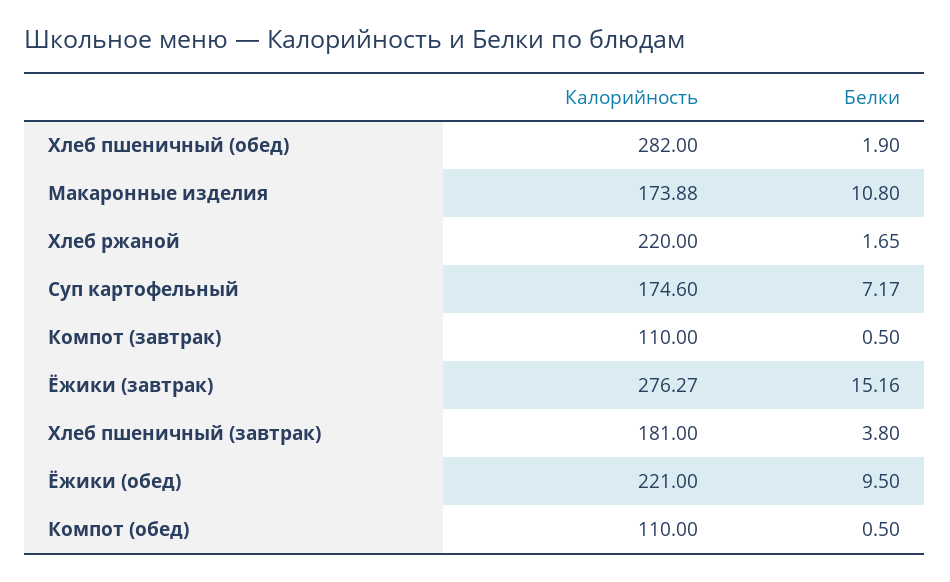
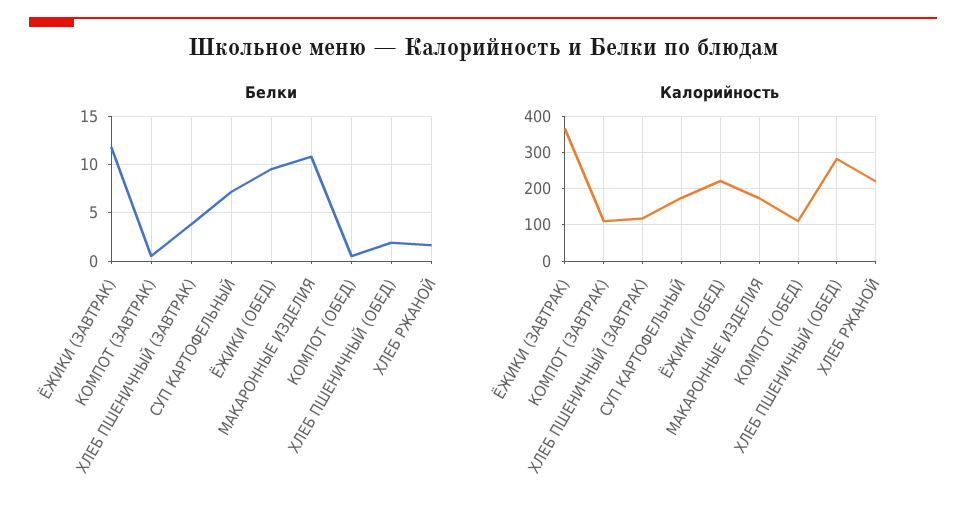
  {
    "Калорийность": {
      "Хлеб пшеничный (обед)": 282,
      "Макаронные изделия": 173.88,
      "Хлеб ржаной": 220,
      "Суп картофельный": 174.6,
      "Компот (завтрак)": 110,
-     "Ёжики (завтрак)": 276.27,
+     "Ёжики (завтрак)": 360,
-     "Хлеб пшеничный (завтрак)": 181,
+     "Хлеб пшеничный (завтрак)": 120,
      "Ёжики (обед)": 221,
      "Компот (обед)": 110
    },
    "Белки": {
      "Хлеб пшеничный (обед)": 1.9,
      "Макаронные изделия": 10.8,
      "Хлеб ржаной": 1.65,
      "Суп картофельный": 7.17,
      "Компот (завтрак)": 0.5,
-     "Ёжики (завтрак)": 15.16,
+     "Ёжики (завтрак)": 12,
      "Хлеб пшеничный (завтрак)": 3.8,
      "Ёжики (обед)": 9.5,
      "Компот (обед)": 0.5
    }
  }

